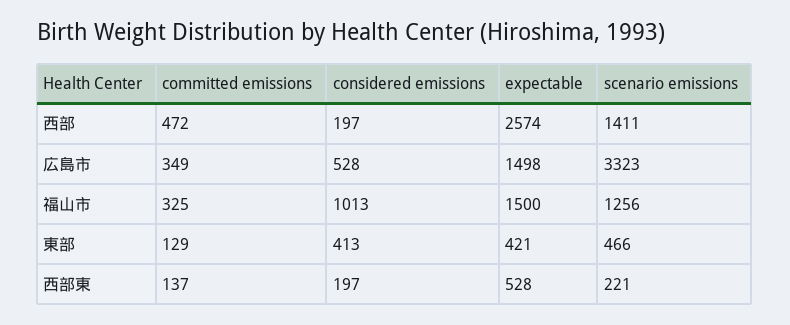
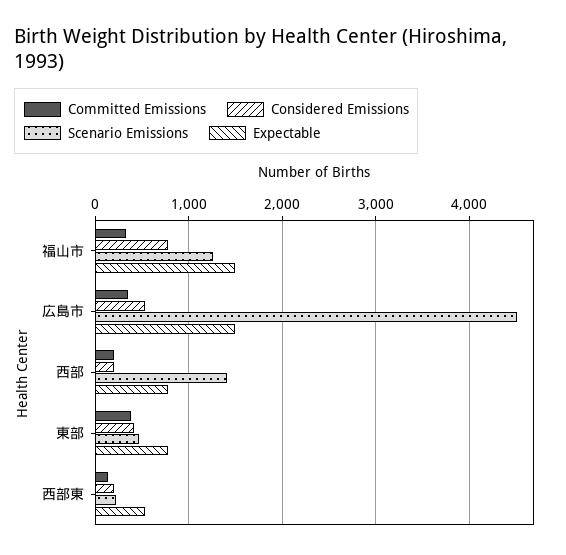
  {
    "committed emissions": {
-     "西部": 472,
+     "西部": 200,
      "広島市": 349,
      "福山市": 325,
-     "東部": 129,
+     "東部": 400,
      "西部東": 137
    },
    "considered emissions": {
      "西部": 197,
      "広島市": 528,
-     "福山市": 1013,
+     "福山市": 800,
      "東部": 413,
      "西部東": 197
    },
    "expectable": {
-     "西部": 2574,
+     "西部": 800,
      "広島市": 1498,
      "福山市": 1500,
-     "東部": 421,
+     "東部": 800,
      "西部東": 528
    },
    "scenario emissions": {
      "西部": 1411,
-     "広島市": 3323,
+     "広島市": 4500,
      "福山市": 1256,
      "東部": 466,
      "西部東": 221
    }
  }

